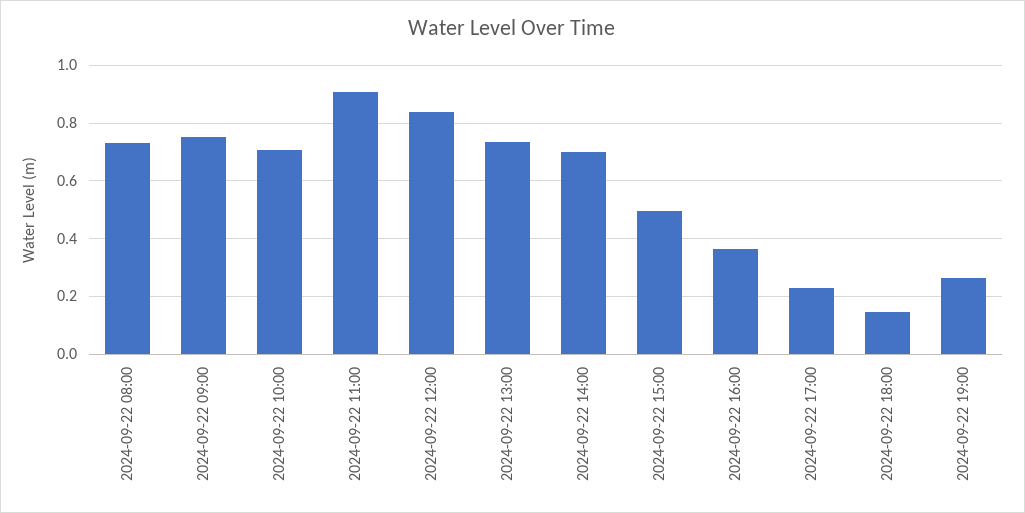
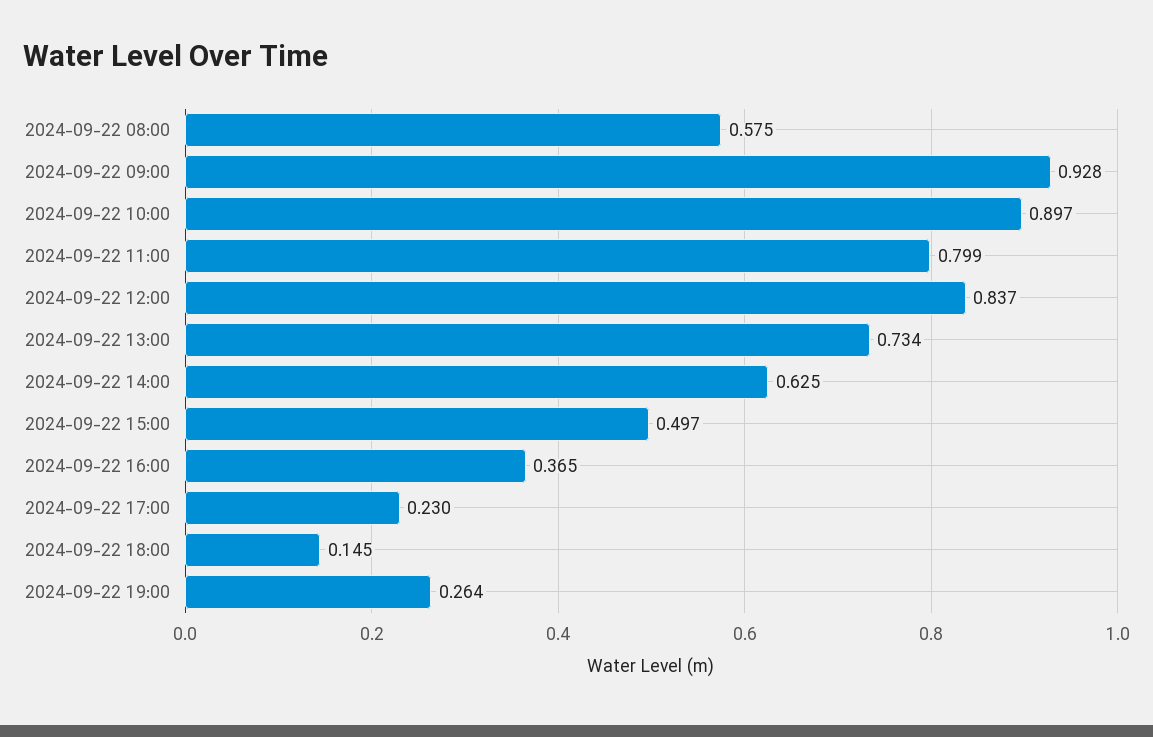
  {
-   "2024-09-22 08:00": 0.725,
+   "2024-09-22 08:00": 0.575,
-   "2024-09-22 09:00": 0.75,
+   "2024-09-22 09:00": 0.928,
-   "2024-09-22 10:00": 0.7,
+   "2024-09-22 10:00": 0.897,
-   "2024-09-22 11:00": 0.9,
+   "2024-09-22 11:00": 0.799,
    "2024-09-22 12:00": 0.837,
    "2024-09-22 13:00": 0.734,
-   "2024-09-22 14:00": 0.7,
+   "2024-09-22 14:00": 0.625,
    "2024-09-22 15:00": 0.497,
    "2024-09-22 16:00": 0.365,
    "2024-09-22 17:00": 0.23,
    "2024-09-22 18:00": 0.145,
    "2024-09-22 19:00": 0.264
  }

